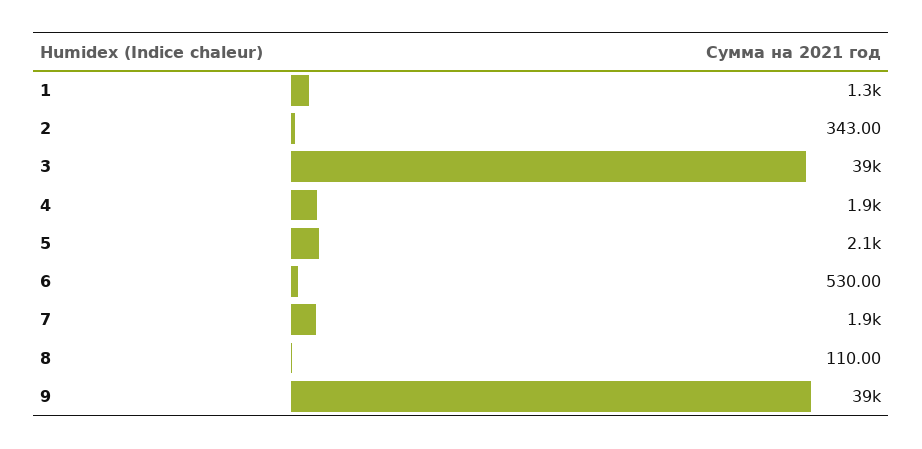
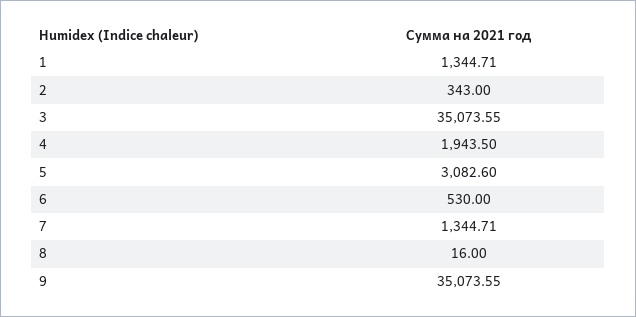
  {
    "1": 1344.71,
    "2": 343,
-   "3": 39000,
+   "3": 35073.55,
    "4": 1943.5,
-   "5": 2100,
+   "5": 3082.6,
    "6": 530,
-   "7": 1900,
+   "7": 1344.71,
-   "8": 110,
+   "8": 16,
-   "9": 39000
+   "9": 35073.55
  }

